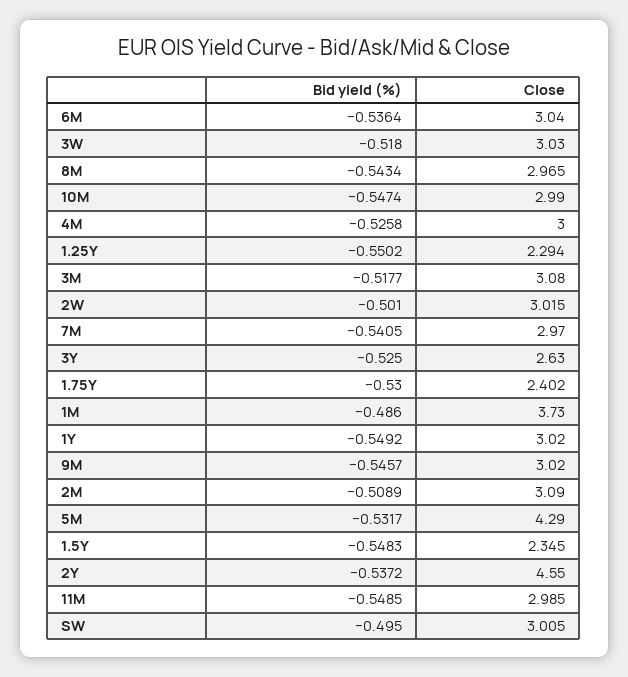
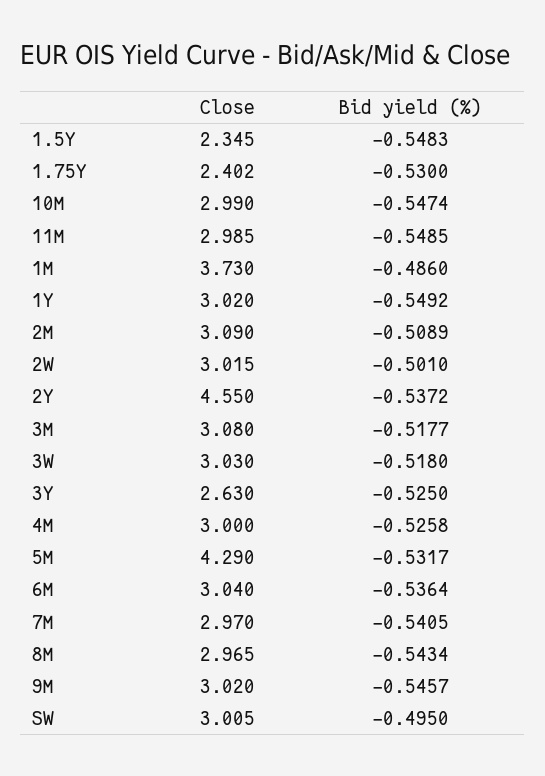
  {
    "Bid yield (%)": {
      "6M": -0.5364,
      "3W": -0.518,
      "8M": -0.5434,
      "10M": -0.5474,
      "4M": -0.5258,
-     "1.25Y": -0.5502,
      "3M": -0.5177,
      "2W": -0.501,
      "7M": -0.5405,
      "3Y": -0.525,
      "1.75Y": -0.53,
      "1M": -0.486,
      "1Y": -0.5492,
      "9M": -0.5457,
      "2M": -0.5089,
      "5M": -0.5317,
      "1.5Y": -0.5483,
      "2Y": -0.5372,
      "11M": -0.5485,
      "SW": -0.495
    },
    "Close": {
      "6M": 3.04,
      "3W": 3.03,
      "8M": 2.965,
      "10M": 2.99,
      "4M": 3,
-     "1.25Y": 2.294,
      "3M": 3.08,
      "2W": 3.015,
      "7M": 2.97,
      "3Y": 2.63,
      "1.75Y": 2.402,
      "1M": 3.73,
      "1Y": 3.02,
      "9M": 3.02,
      "2M": 3.09,
      "5M": 4.29,
      "1.5Y": 2.345,
      "2Y": 4.55,
      "11M": 2.985,
      "SW": 3.005
    }
  }

